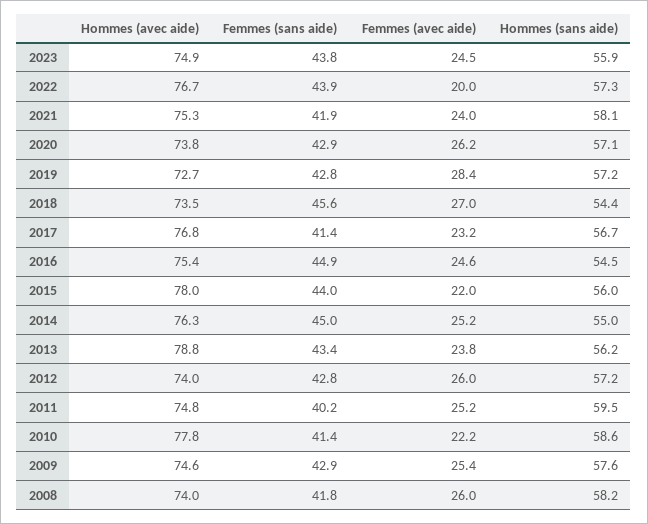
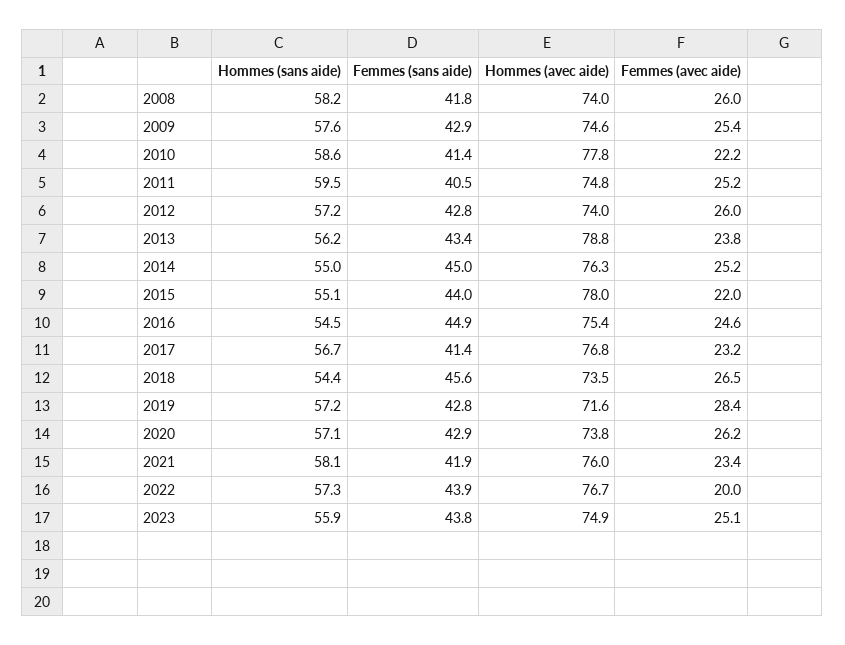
  {
    "Hommes (avec aide)": {
      "2023": 74.9,
      "2022": 76.7,
-     "2021": 75.3,
+     "2021": 76,
      "2020": 73.8,
-     "2019": 72.7,
+     "2019": 71.6,
      "2018": 73.5,
      "2017": 76.8,
      "2016": 75.4,
      "2015": 78,
      "2014": 76.3,
      "2013": 78.8,
      "2012": 74,
      "2011": 74.8,
      "2010": 77.8,
      "2009": 74.6,
      "2008": 74
    },
    "Femmes (sans aide)": {
      "2023": 43.8,
      "2022": 43.9,
      "2021": 41.9,
      "2020": 42.9,
      "2019": 42.8,
      "2018": 45.6,
      "2017": 41.4,
      "2016": 44.9,
      "2015": 44,
      "2014": 45,
      "2013": 43.4,
      "2012": 42.8,
-     "2011": 40.2,
+     "2011": 40.5,
      "2010": 41.4,
      "2009": 42.9,
      "2008": 41.8
    },
    "Femmes (avec aide)": {
-     "2023": 24.5,
+     "2023": 25.1,
      "2022": 20,
-     "2021": 24,
+     "2021": 23.4,
      "2020": 26.2,
      "2019": 28.4,
-     "2018": 27,
+     "2018": 26.5,
      "2017": 23.2,
      "2016": 24.6,
      "2015": 22,
      "2014": 25.2,
      "2013": 23.8,
      "2012": 26,
      "2011": 25.2,
      "2010": 22.2,
      "2009": 25.4,
      "2008": 26
    },
    "Hommes (sans aide)": {
      "2023": 55.9,
      "2022": 57.3,
      "2021": 58.1,
      "2020": 57.1,
      "2019": 57.2,
      "2018": 54.4,
      "2017": 56.7,
      "2016": 54.5,
-     "2015": 56,
+     "2015": 55.1,
      "2014": 55,
      "2013": 56.2,
      "2012": 57.2,
      "2011": 59.5,
      "2010": 58.6,
      "2009": 57.6,
      "2008": 58.2
    }
  }

